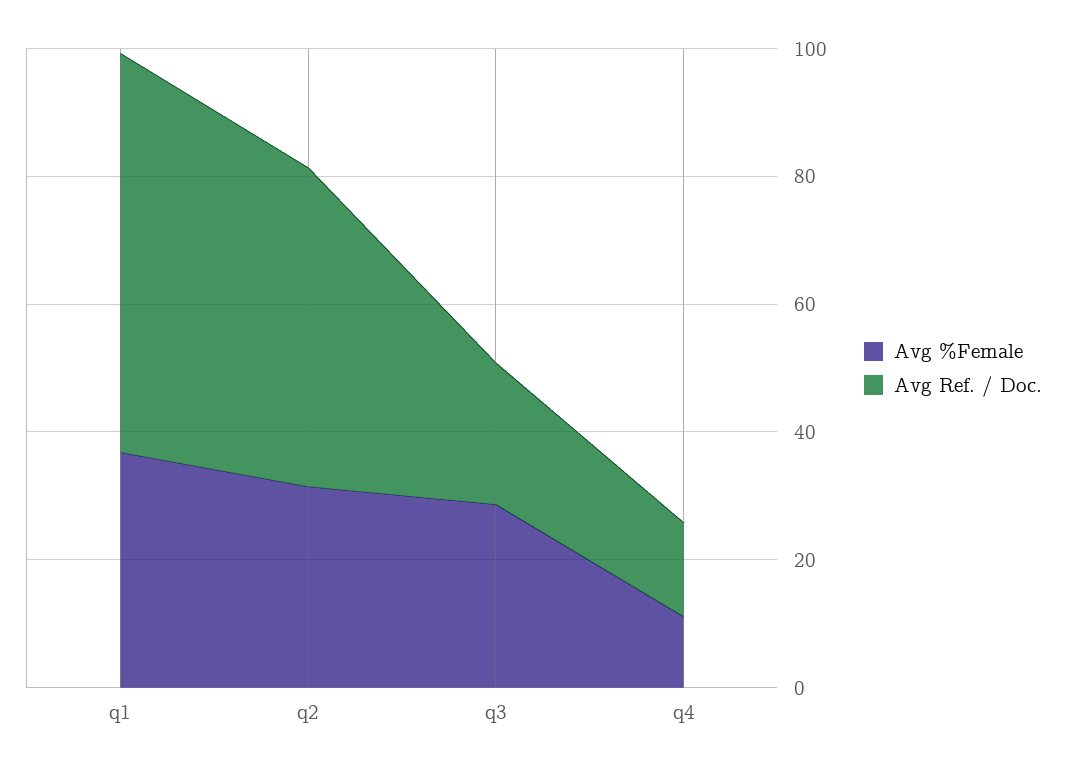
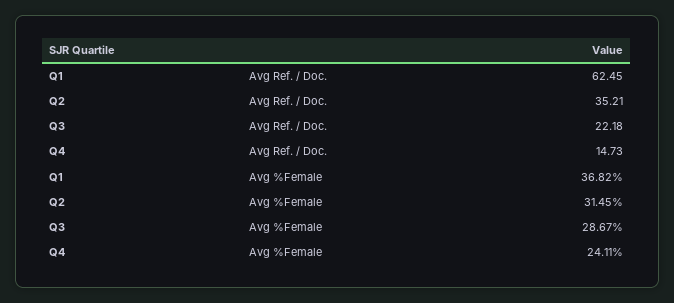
  {
    "Avg %Female": {
      "q1": 36.82,
      "q2": 31.45,
      "q3": 28.67,
-     "q4": 10
+     "q4": 24.11
    },
    "Avg Ref. / Doc.": {
      "q1": 62.45,
-     "q2": 50,
+     "q2": 35.21,
      "q3": 22.18,
      "q4": 14.73
    }
  }

